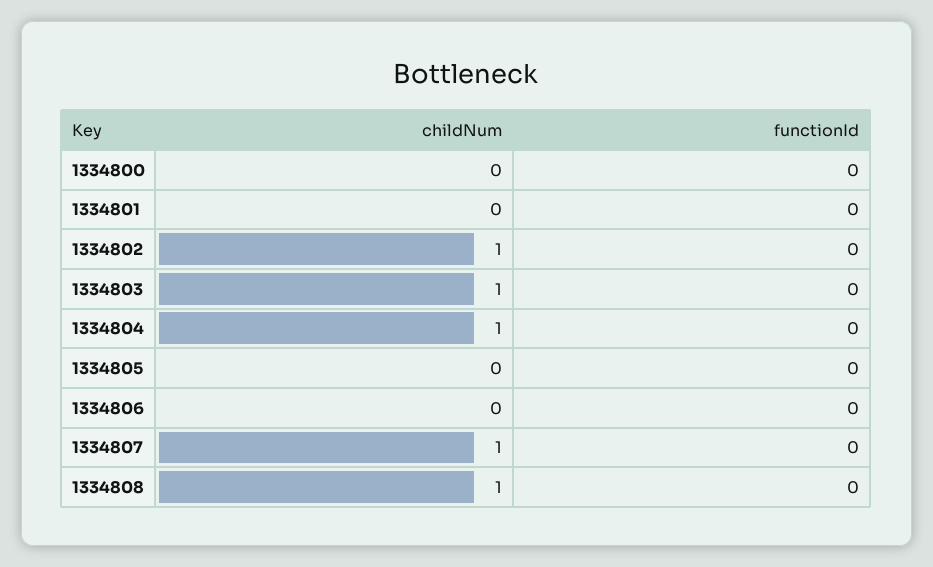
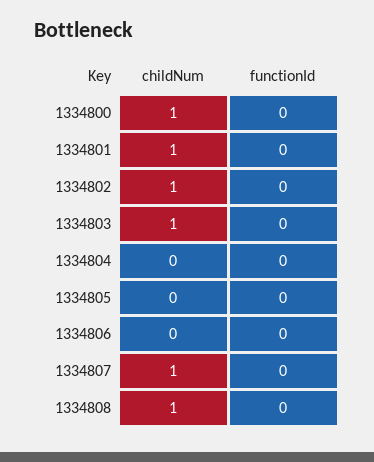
  {
    "childNum": {
-     "1334800": 0,
+     "1334800": 1,
-     "1334801": 0,
+     "1334801": 1,
      "1334802": 1,
      "1334803": 1,
-     "1334804": 1,
+     "1334804": 0,
      "1334805": 0,
      "1334806": 0,
      "1334807": 1,
      "1334808": 1
    },
    "functionId": {
      "1334800": 0,
      "1334801": 0,
      "1334802": 0,
      "1334803": 0,
      "1334804": 0,
      "1334805": 0,
      "1334806": 0,
      "1334807": 0,
      "1334808": 0
    }
  }

